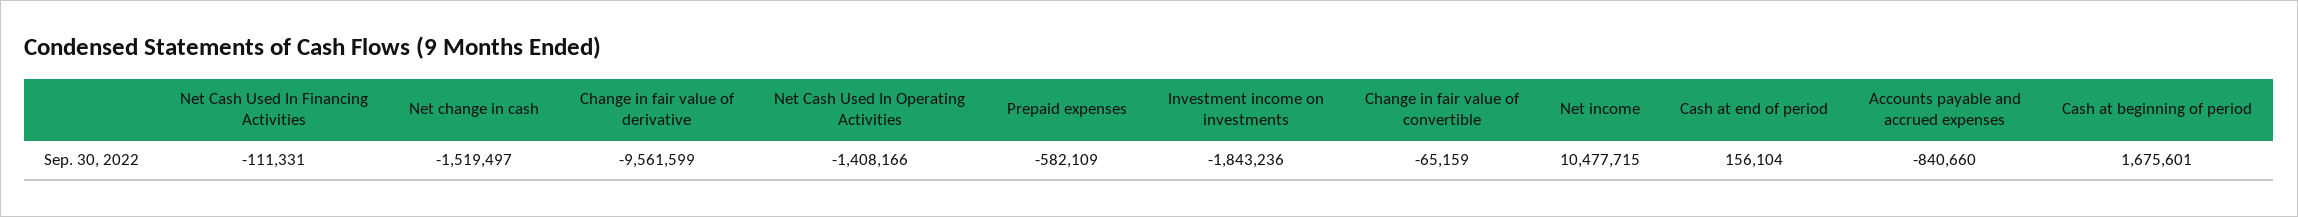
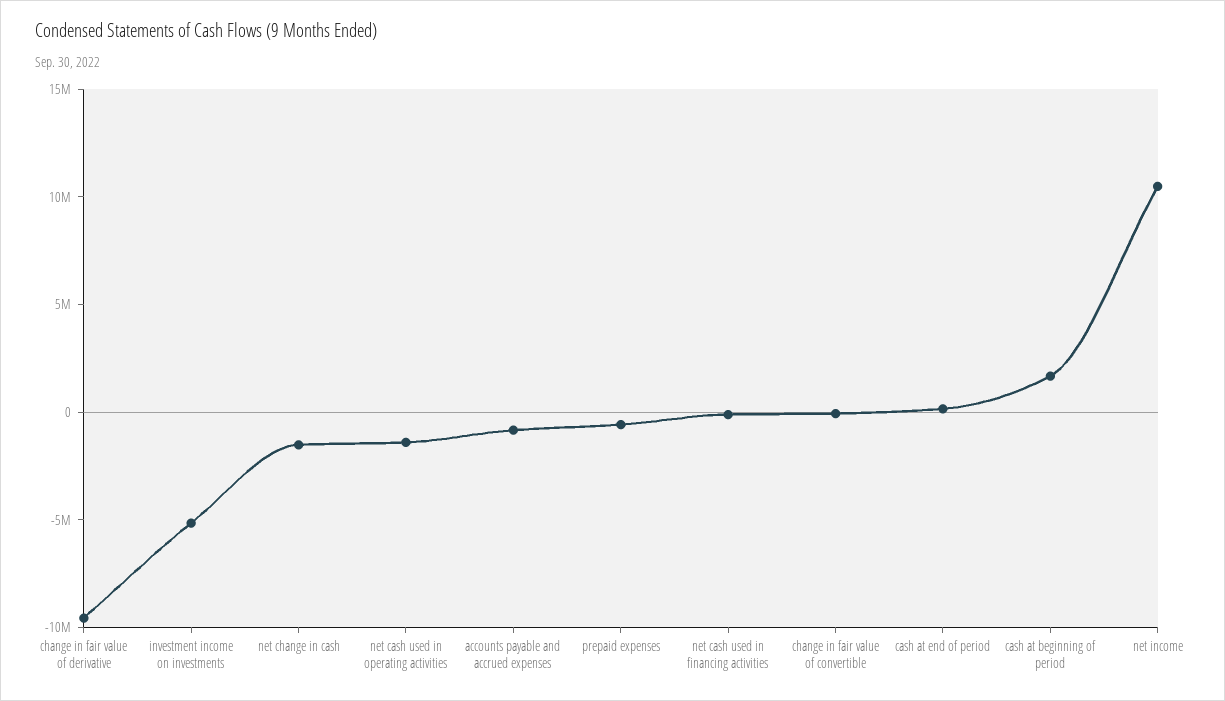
  {
    "Net Cash Used In Financing Activities": -111331,
    "Net change in cash": -1519497,
    "Change in fair value of derivative": -9561599,
    "Net Cash Used In Operating Activities": -1408166,
    "Prepaid expenses": -582109,
-   "Investment income on investments": -1843236,
+   "Investment income on investments": -5000000,
    "Change in fair value of convertible": -65159,
    "Net income": 10477715,
    "Cash at end of period": 156104,
    "Accounts payable and accrued expenses": -840660,
    "Cash at beginning of period": 1675601
  }

